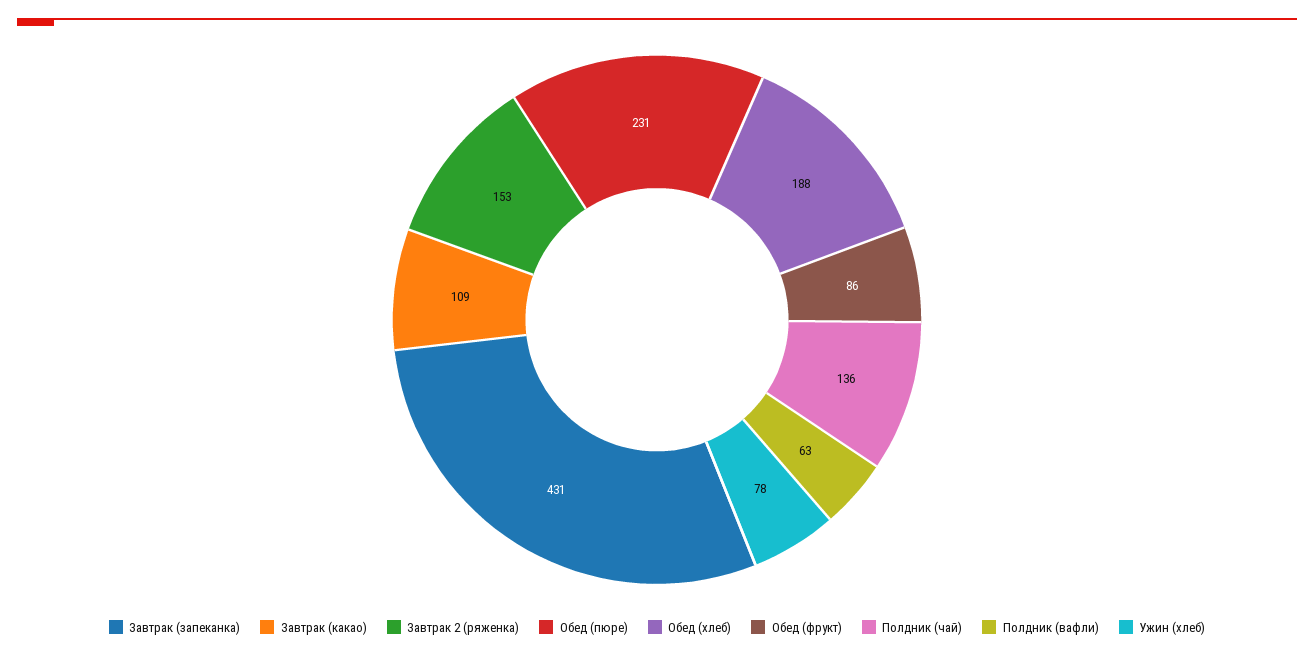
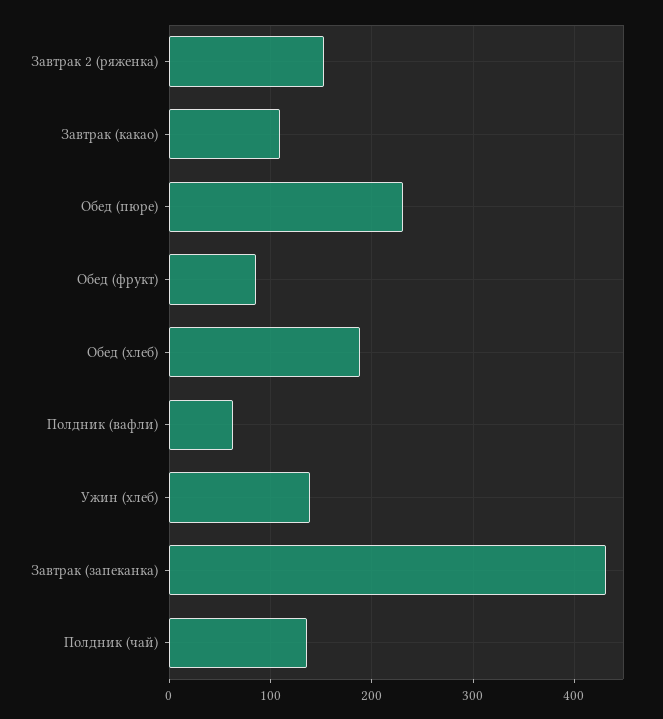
  {
    "Завтрак (запеканка)": 431,
    "Завтрак (какао)": 109,
    "Завтрак 2 (ряженка)": 153,
    "Обед (пюре)": 231,
    "Обед (хлеб)": 188,
    "Обед (фрукт)": 86,
    "Полдник (чай)": 136,
    "Полдник (вафли)": 63,
-   "Ужин (хлеб)": 78
+   "Ужин (хлеб)": 140
  }

